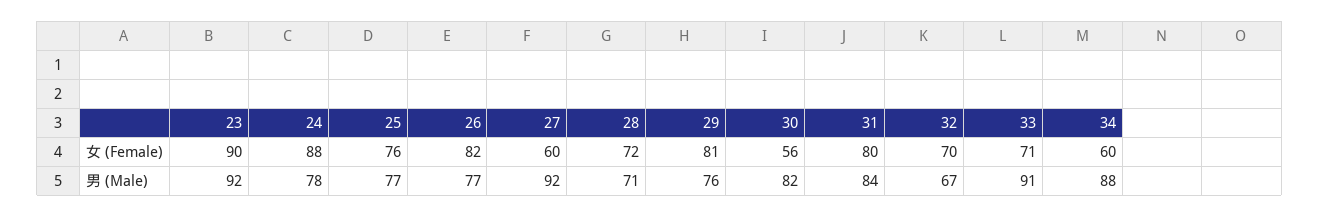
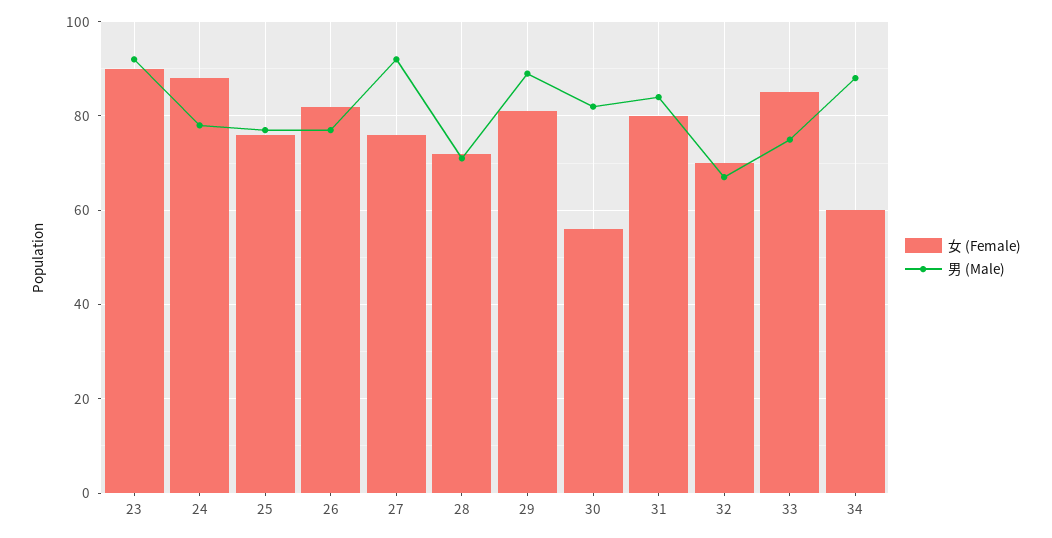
  {
    "女 (Female)": {
      "23": 90,
      "24": 88,
      "25": 76,
      "26": 82,
-     "27": 60,
+     "27": 75,
      "28": 72,
      "29": 81,
      "30": 56,
      "31": 80,
      "32": 70,
-     "33": 71,
+     "33": 85,
      "34": 60
    },
    "男 (Male)": {
      "23": 92,
      "24": 78,
      "25": 77,
      "26": 77,
      "27": 92,
      "28": 71,
-     "29": 76,
+     "29": 90,
      "30": 82,
      "31": 84,
      "32": 67,
-     "33": 91,
+     "33": 75,
      "34": 88
    }
  }

